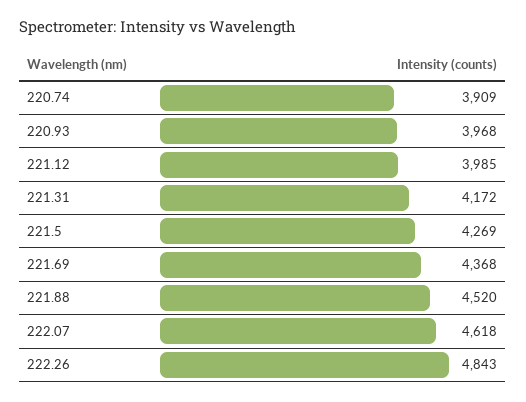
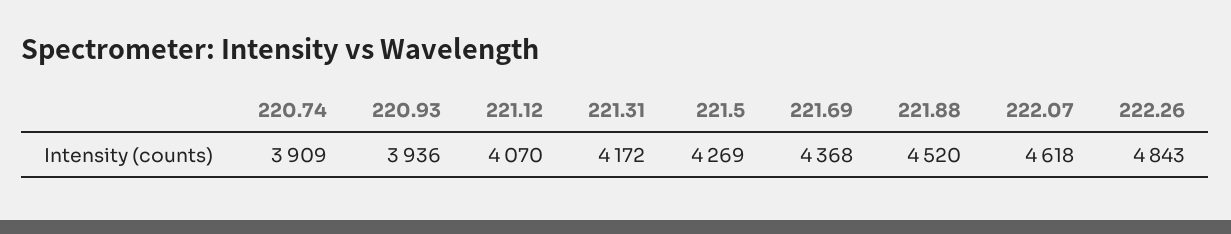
  {
    "220.74": 3909,
-   "220.93": 3968,
+   "220.93": 3936,
-   "221.12": 3985,
+   "221.12": 4070,
    "221.31": 4172,
    "221.5": 4269,
    "221.69": 4368,
    "221.88": 4520,
    "222.07": 4618,
    "222.26": 4843
  }

